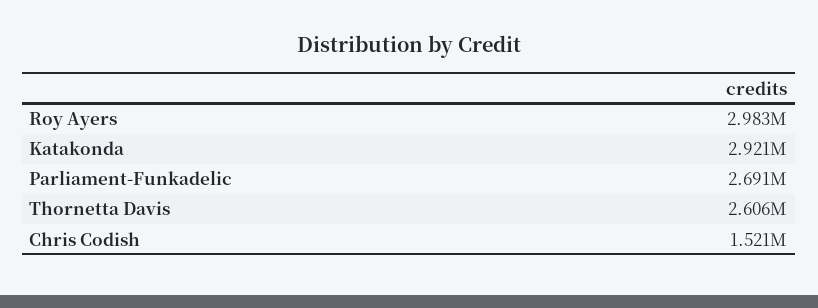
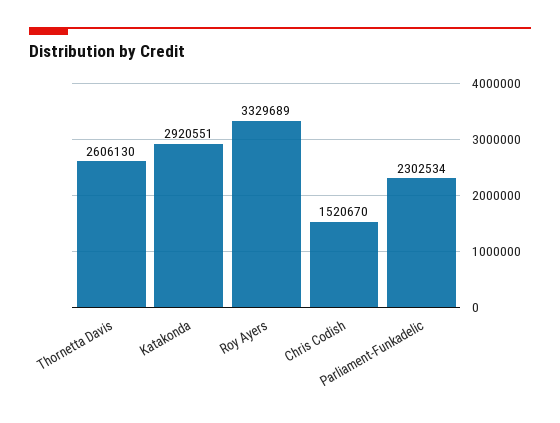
  {
-   "Roy Ayers": 2983000,
+   "Roy Ayers": 3329689,
    "Katakonda": 2920551,
-   "Parliament-Funkadelic": 2691000,
+   "Parliament-Funkadelic": 2302534,
    "Thornetta Davis": 2606130,
    "Chris Codish": 1520670
  }

